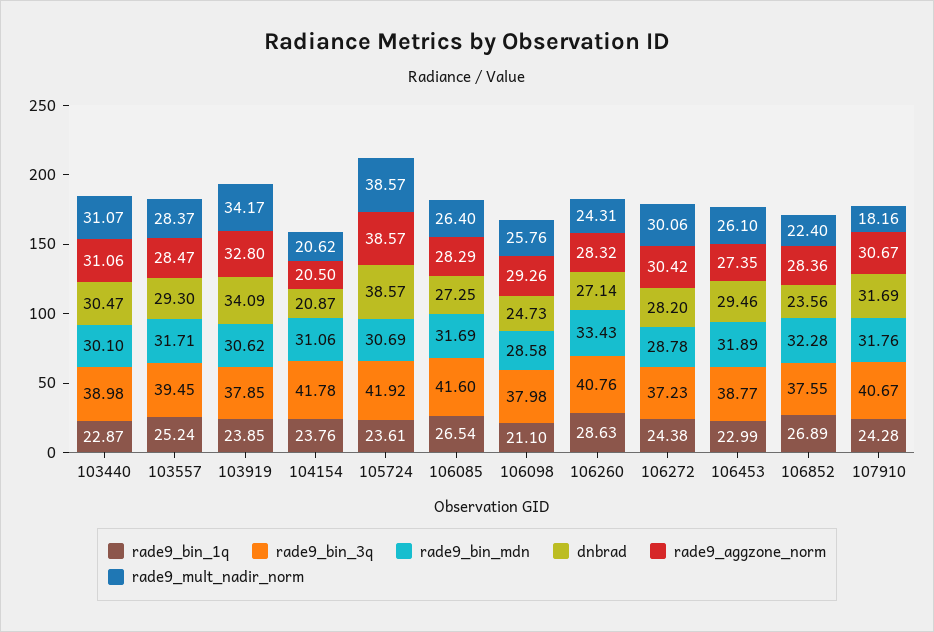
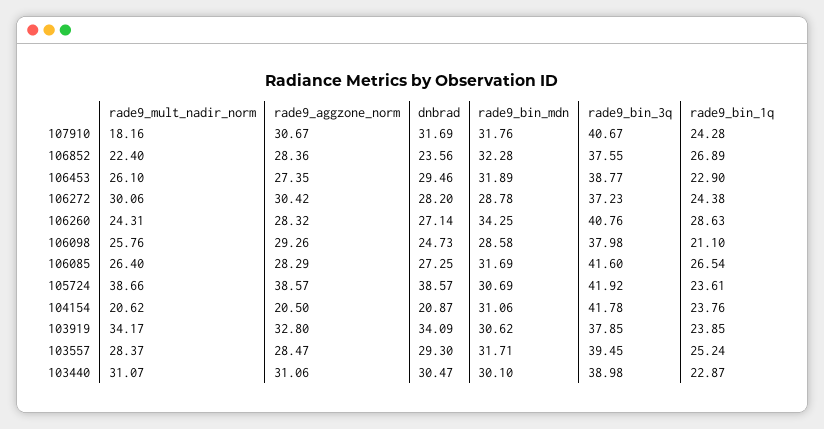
  {
    "rade9_bin_1q": {
      "103440": 22.87,
      "103557": 25.24,
      "103919": 23.85,
      "104154": 23.76,
      "105724": 23.61,
      "106085": 26.54,
      "106098": 21.1,
      "106260": 28.63,
      "106272": 24.38,
-     "106453": 22.99,
+     "106453": 22.9,
      "106852": 26.89,
      "107910": 24.28
    },
    "rade9_bin_3q": {
      "103440": 38.98,
      "103557": 39.45,
      "103919": 37.85,
      "104154": 41.78,
      "105724": 41.92,
      "106085": 41.6,
      "106098": 37.98,
      "106260": 40.76,
      "106272": 37.23,
      "106453": 38.77,
      "106852": 37.55,
      "107910": 40.67
    },
    "rade9_bin_mdn": {
      "103440": 30.1,
      "103557": 31.71,
      "103919": 30.62,
      "104154": 31.06,
      "105724": 30.69,
      "106085": 31.69,
      "106098": 28.58,
-     "106260": 33.43,
+     "106260": 34.25,
      "106272": 28.78,
      "106453": 31.89,
      "106852": 32.28,
      "107910": 31.76
    },
    "dnbrad": {
      "103440": 30.47,
      "103557": 29.3,
      "103919": 34.09,
      "104154": 20.87,
      "105724": 38.57,
      "106085": 27.25,
      "106098": 24.73,
      "106260": 27.14,
      "106272": 28.2,
      "106453": 29.46,
      "106852": 23.56,
      "107910": 31.69
    },
    "rade9_aggzone_norm": {
      "103440": 31.06,
      "103557": 28.47,
      "103919": 32.8,
      "104154": 20.5,
      "105724": 38.57,
      "106085": 28.29,
      "106098": 29.26,
      "106260": 28.32,
      "106272": 30.42,
      "106453": 27.35,
      "106852": 28.36,
      "107910": 30.67
    },
    "rade9_mult_nadir_norm": {
      "103440": 31.07,
      "103557": 28.37,
      "103919": 34.17,
      "104154": 20.62,
-     "105724": 38.57,
+     "105724": 38.66,
      "106085": 26.4,
      "106098": 25.76,
      "106260": 24.31,
      "106272": 30.06,
      "106453": 26.1,
      "106852": 22.4,
      "107910": 18.16
    }
  }

